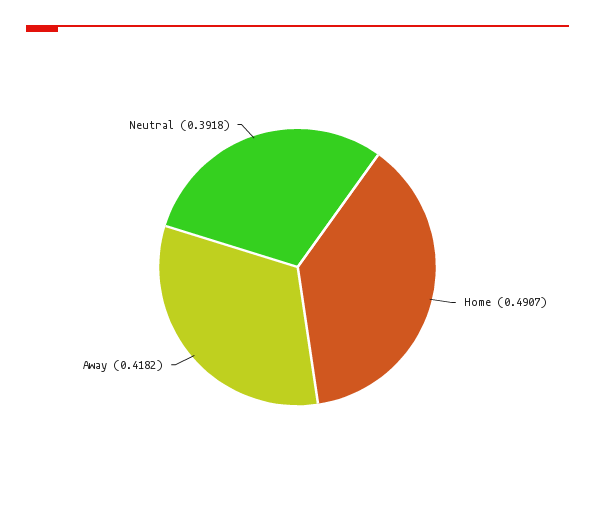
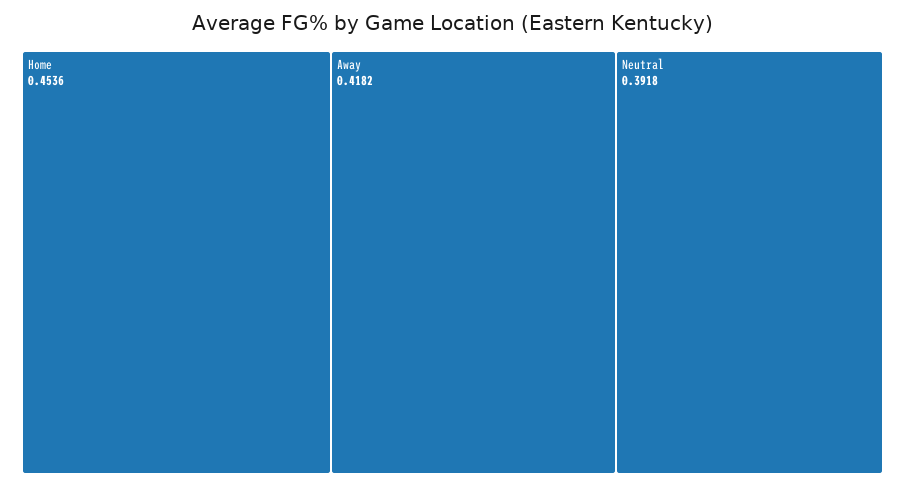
  {
-   "Home": 0.4907,
+   "Home": 0.4536,
    "Away": 0.4182,
    "Neutral": 0.3918
  }

